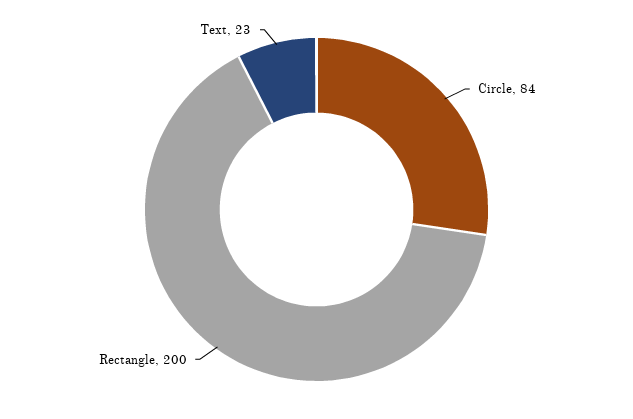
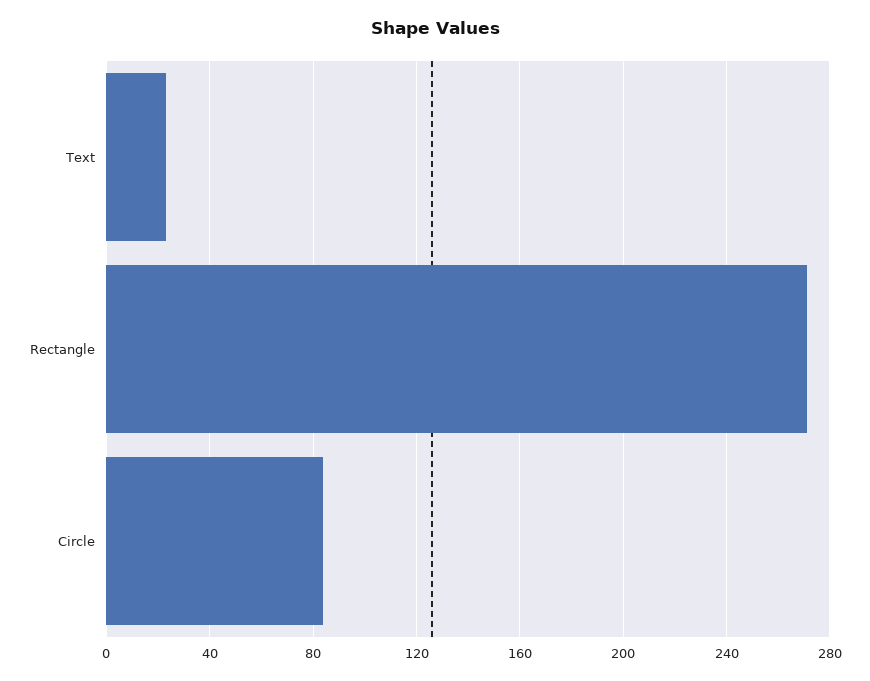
  {
    "Circle": 84,
-   "Rectangle": 200,
+   "Rectangle": 270,
    "Text": 23
  }

